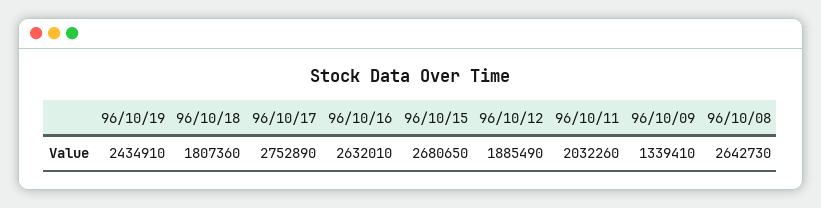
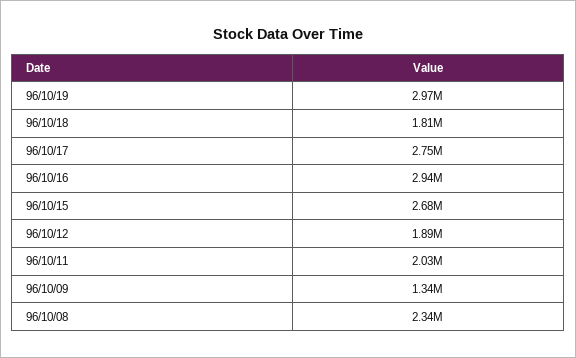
  {
-   "96/10/19": 2434910,
+   "96/10/19": 2970000,
    "96/10/18": 1807360,
    "96/10/17": 2752890,
-   "96/10/16": 2632010,
+   "96/10/16": 2940000,
    "96/10/15": 2680650,
    "96/10/12": 1885490,
    "96/10/11": 2032260,
    "96/10/09": 1339410,
-   "96/10/08": 2642730
+   "96/10/08": 2340000
  }

